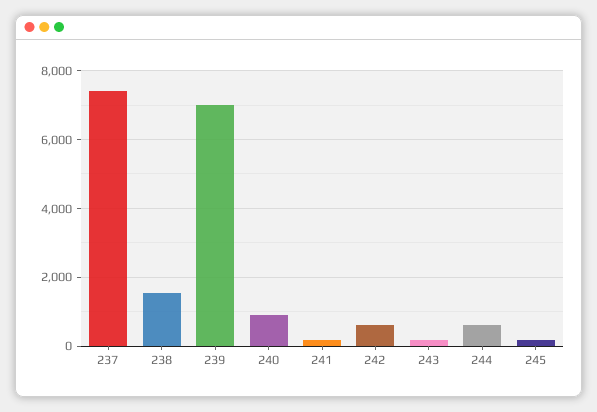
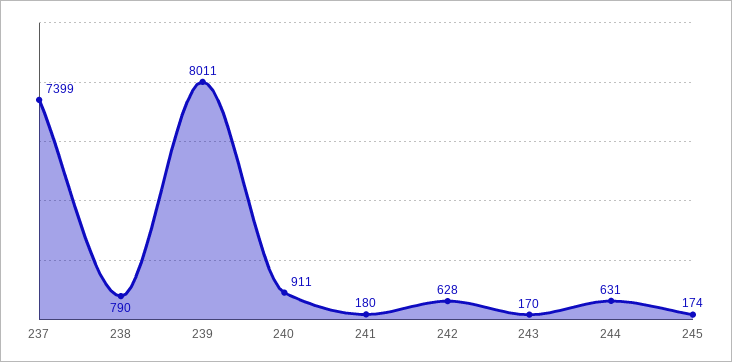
  {
    "237": 7399,
-   "238": 1600,
+   "238": 790,
-   "239": 7000,
+   "239": 8011,
    "240": 911,
    "241": 180,
    "242": 628,
    "243": 170,
    "244": 631,
    "245": 174
  }

